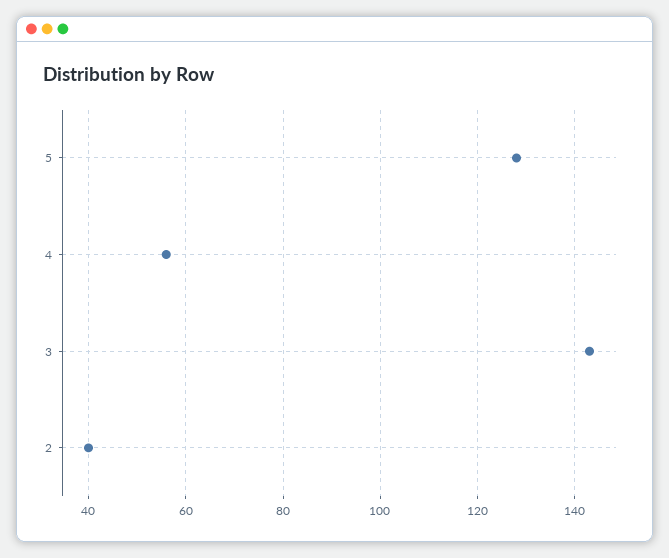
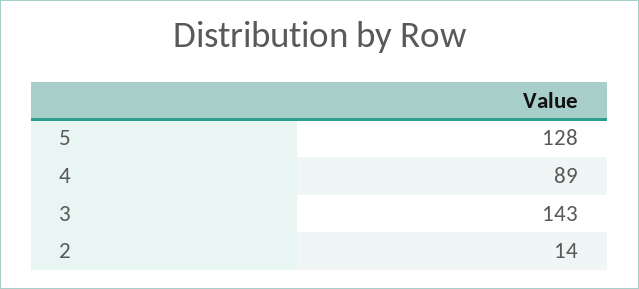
  {
    "5": 128,
-   "4": 55,
+   "4": 89,
    "3": 143,
-   "2": 40
+   "2": 14
  }

